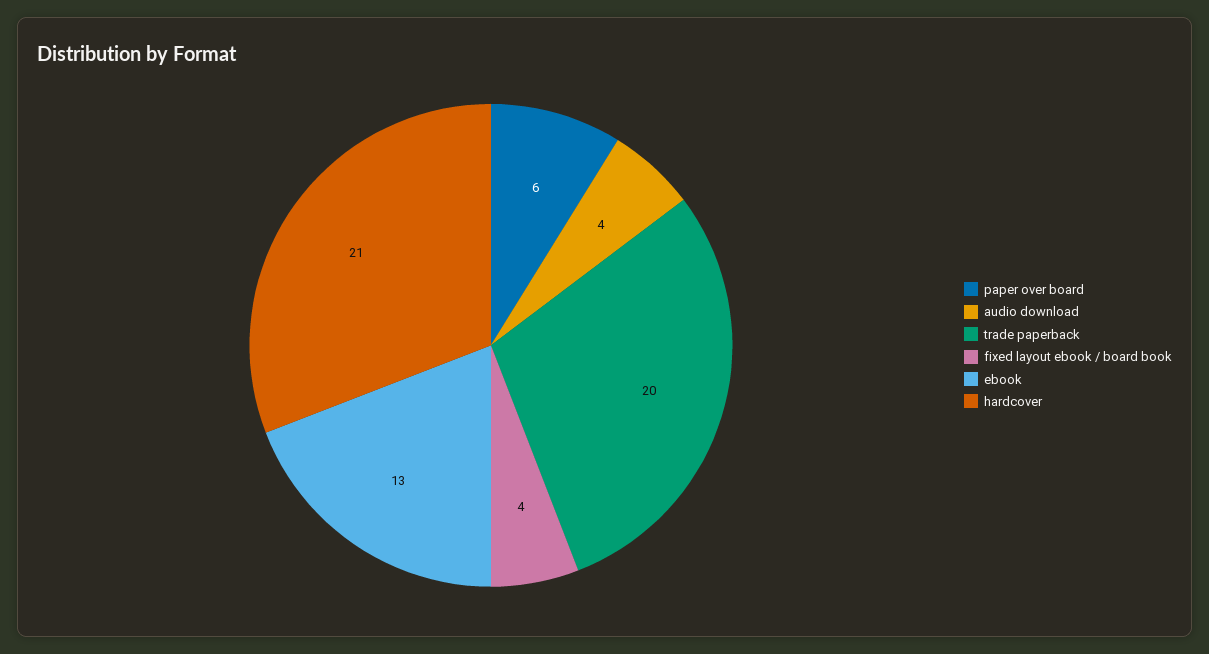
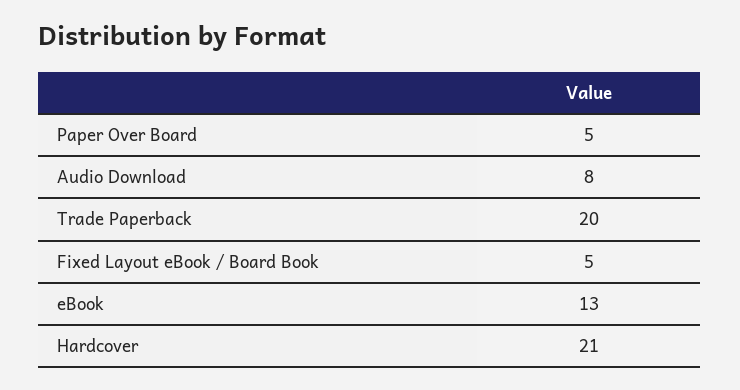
  {
-   "paper over board": 6,
+   "paper over board": 5,
-   "audio download": 4,
+   "audio download": 8,
    "trade paperback": 20,
-   "fixed layout ebook / board book": 4,
+   "fixed layout ebook / board book": 5,
    "ebook": 13,
    "hardcover": 21
  }

